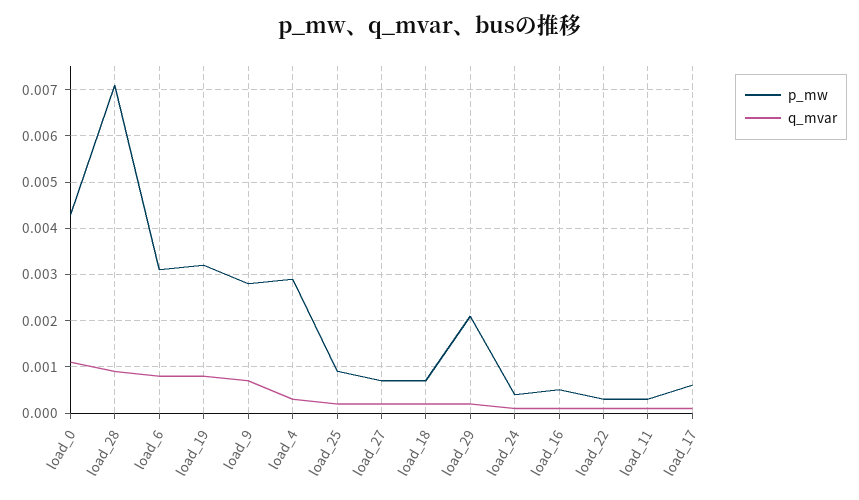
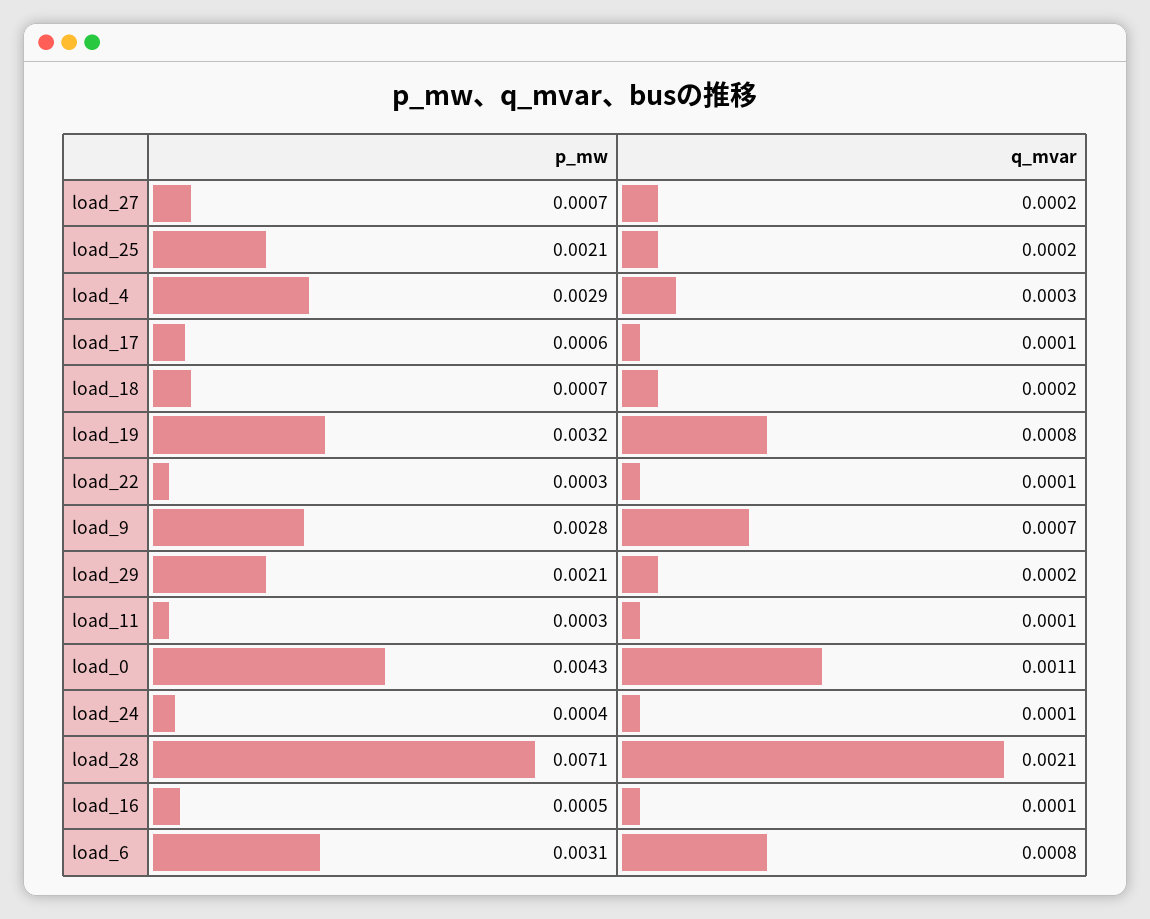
  {
    "p_mw": {
      "load_0": 0.0043,
      "load_28": 0.0071,
      "load_6": 0.0031,
      "load_19": 0.0032,
      "load_9": 0.0028,
      "load_4": 0.0029,
-     "load_25": 0.001,
+     "load_25": 0.0021,
      "load_27": 0.0007,
      "load_18": 0.0007,
      "load_29": 0.0021,
      "load_24": 0.0004,
      "load_16": 0.0005,
      "load_22": 0.0003,
      "load_11": 0.0003,
      "load_17": 0.0006
    },
    "q_mvar": {
      "load_0": 0.0011,
-     "load_28": 0.001,
+     "load_28": 0.0021,
      "load_6": 0.0008,
      "load_19": 0.0008,
      "load_9": 0.0007,
      "load_4": 0.0003,
      "load_25": 0.0002,
      "load_27": 0.0002,
      "load_18": 0.0002,
      "load_29": 0.0002,
      "load_24": 0.0001,
      "load_16": 0.0001,
      "load_22": 0.0001,
      "load_11": 0.0001,
      "load_17": 0.0001
    }
  }

